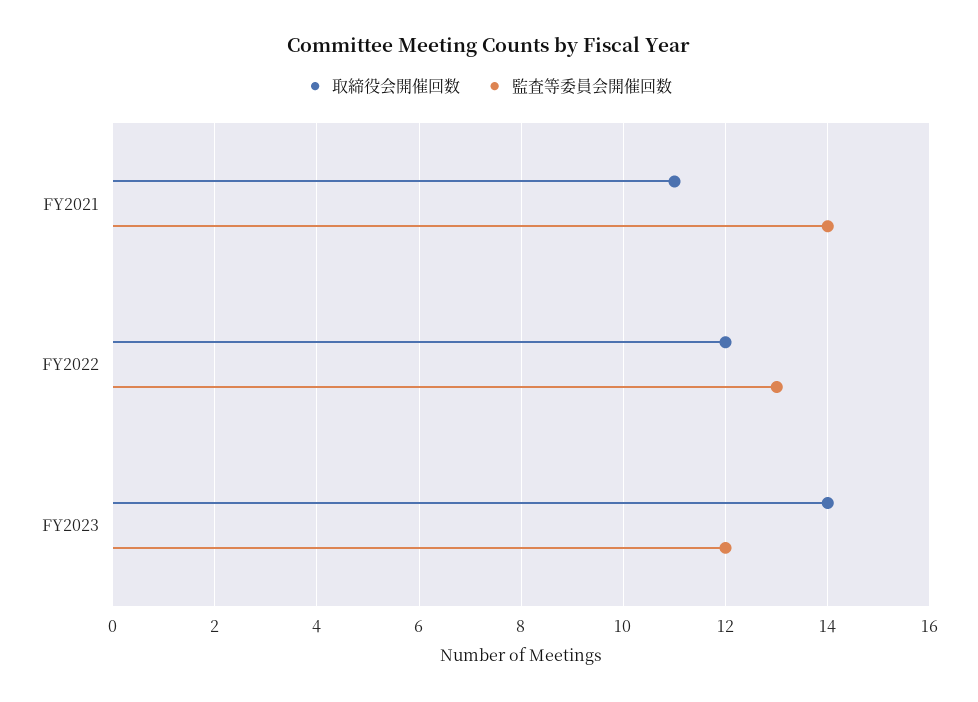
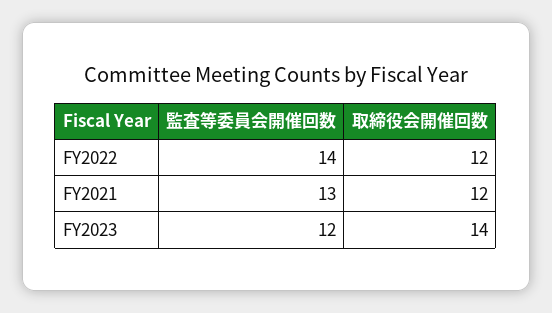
  {
    "取締役会開催回数": {
-     "FY2021": 11,
+     "FY2021": 12,
      "FY2022": 12,
      "FY2023": 14
    },
    "監査等委員会開催回数": {
-     "FY2021": 14,
+     "FY2021": 13,
-     "FY2022": 13,
+     "FY2022": 14,
      "FY2023": 12
    }
  }

